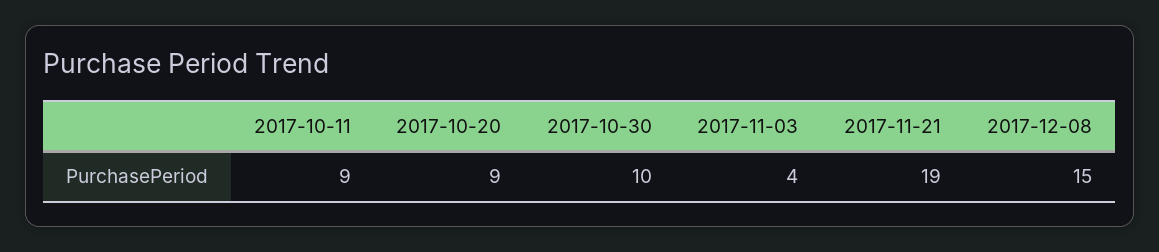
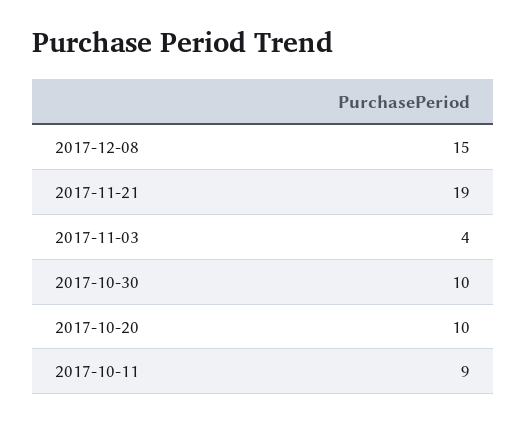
  {
    "2017-10-11": 9,
-   "2017-10-20": 9,
+   "2017-10-20": 10,
    "2017-10-30": 10,
    "2017-11-03": 4,
    "2017-11-21": 19,
    "2017-12-08": 15
  }

